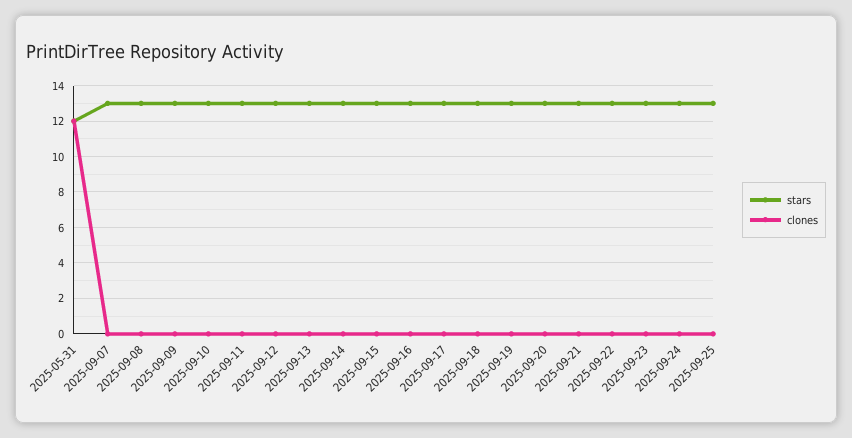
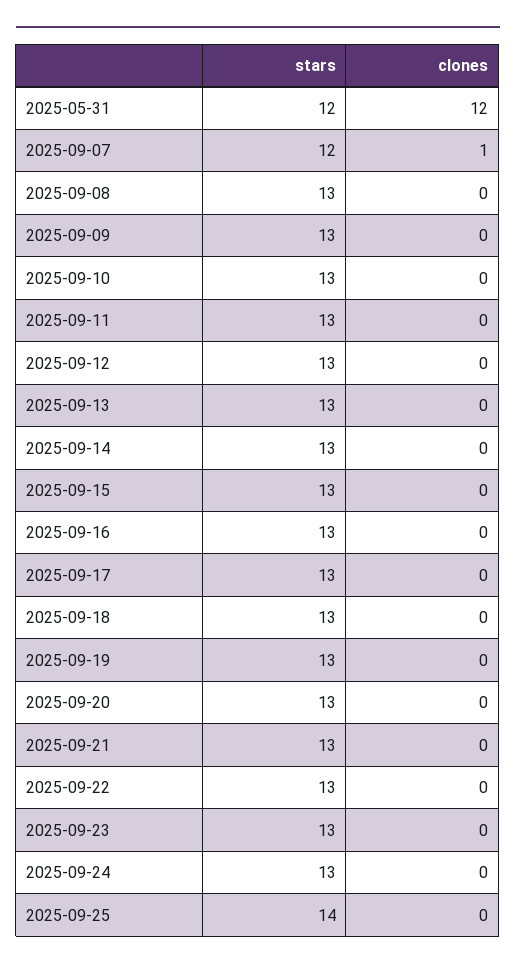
  {
    "stars": {
      "2025-05-31": 12,
-     "2025-09-07": 13,
+     "2025-09-07": 12,
      "2025-09-08": 13,
      "2025-09-09": 13,
      "2025-09-10": 13,
      "2025-09-11": 13,
      "2025-09-12": 13,
      "2025-09-13": 13,
      "2025-09-14": 13,
      "2025-09-15": 13,
      "2025-09-16": 13,
      "2025-09-17": 13,
      "2025-09-18": 13,
      "2025-09-19": 13,
      "2025-09-20": 13,
      "2025-09-21": 13,
      "2025-09-22": 13,
      "2025-09-23": 13,
      "2025-09-24": 13,
-     "2025-09-25": 13
+     "2025-09-25": 14
    },
    "clones": {
      "2025-05-31": 12,
-     "2025-09-07": 0,
+     "2025-09-07": 1,
      "2025-09-08": 0,
      "2025-09-09": 0,
      "2025-09-10": 0,
      "2025-09-11": 0,
      "2025-09-12": 0,
      "2025-09-13": 0,
      "2025-09-14": 0,
      "2025-09-15": 0,
      "2025-09-16": 0,
      "2025-09-17": 0,
      "2025-09-18": 0,
      "2025-09-19": 0,
      "2025-09-20": 0,
      "2025-09-21": 0,
      "2025-09-22": 0,
      "2025-09-23": 0,
      "2025-09-24": 0,
      "2025-09-25": 0
    }
  }

